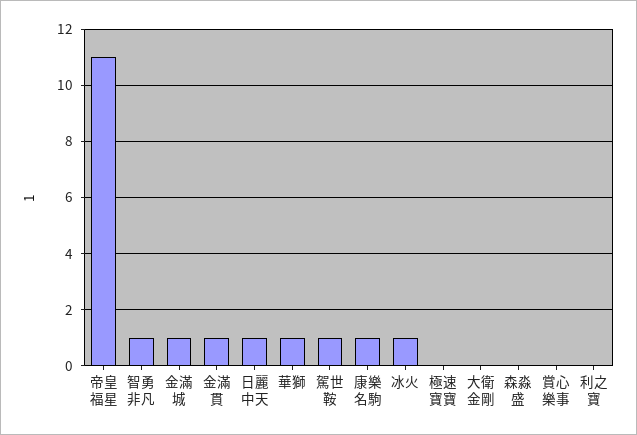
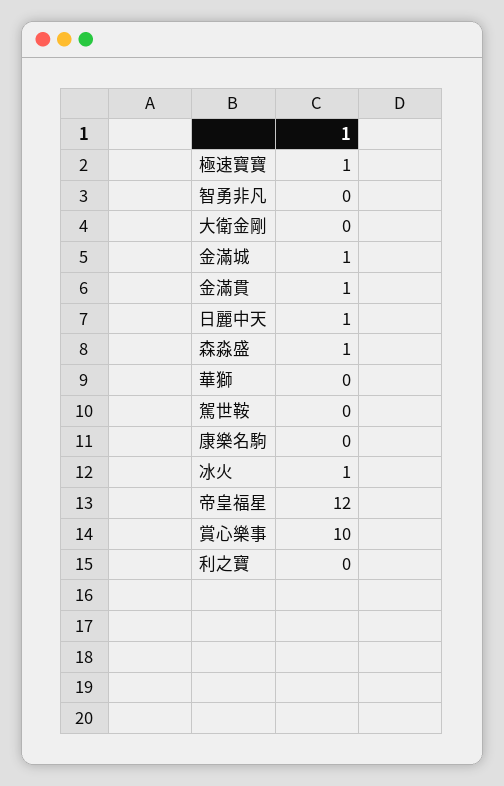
  {
-   "帝皇福星": 11,
+   "帝皇福星": 12,
-   "智勇非凡": 1,
+   "智勇非凡": 0,
    "金滿城": 1,
    "金滿貫": 1,
    "日麗中天": 1,
-   "華獅": 1,
+   "華獅": 0,
-   "駕世鞍": 1,
+   "駕世鞍": 0,
-   "康樂名駒": 1,
+   "康樂名駒": 0,
    "冰火": 1,
-   "極速寶寶": 0,
+   "極速寶寶": 1,
    "大衛金剛": 0,
-   "森淼盛": 0,
+   "森淼盛": 1,
-   "賞心樂事": 0,
+   "賞心樂事": 10,
    "利之寶": 0
  }

